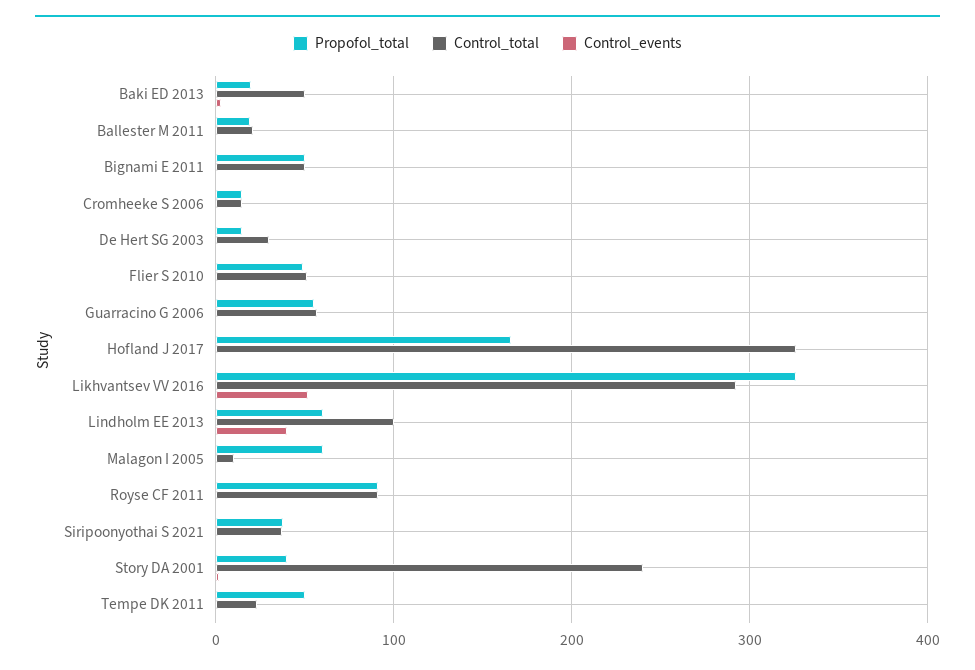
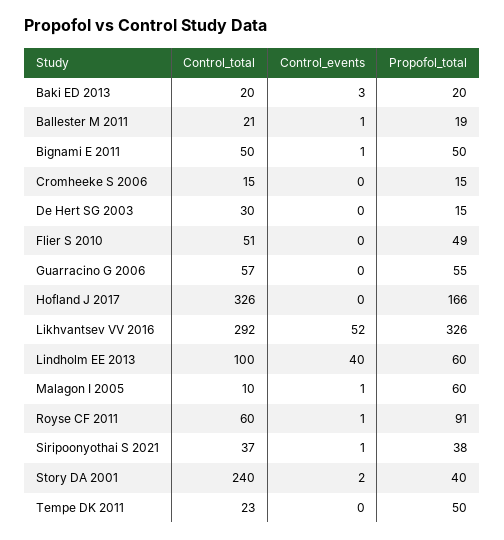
  {
    "Propofol_total": {
      "Baki ED 2013": 20,
      "Ballester M 2011": 19,
      "Bignami E 2011": 50,
      "Cromheeke S 2006": 15,
      "De Hert SG 2003": 15,
      "Flier S 2010": 49,
      "Guarracino G 2006": 55,
      "Hofland J 2017": 166,
      "Likhvantsev VV 2016": 326,
      "Lindholm EE 2013": 60,
      "Malagon I 2005": 60,
      "Royse CF 2011": 91,
      "Siripoonyothai S 2021": 38,
      "Story DA 2001": 40,
      "Tempe DK 2011": 50
    },
    "Control_total": {
-     "Baki ED 2013": 50,
+     "Baki ED 2013": 20,
      "Ballester M 2011": 21,
      "Bignami E 2011": 50,
      "Cromheeke S 2006": 15,
      "De Hert SG 2003": 30,
      "Flier S 2010": 51,
      "Guarracino G 2006": 57,
      "Hofland J 2017": 326,
      "Likhvantsev VV 2016": 292,
      "Lindholm EE 2013": 100,
      "Malagon I 2005": 10,
-     "Royse CF 2011": 90,
+     "Royse CF 2011": 60,
      "Siripoonyothai S 2021": 37,
      "Story DA 2001": 240,
      "Tempe DK 2011": 23
    },
    "Control_events": {
      "Baki ED 2013": 3,
      "Ballester M 2011": 1,
      "Bignami E 2011": 1,
      "Cromheeke S 2006": 0,
      "De Hert SG 2003": 0,
      "Flier S 2010": 0,
      "Guarracino G 2006": 0,
      "Hofland J 2017": 0,
      "Likhvantsev VV 2016": 52,
      "Lindholm EE 2013": 40,
      "Malagon I 2005": 1,
      "Royse CF 2011": 1,
      "Siripoonyothai S 2021": 1,
      "Story DA 2001": 2,
      "Tempe DK 2011": 0
    }
  }

